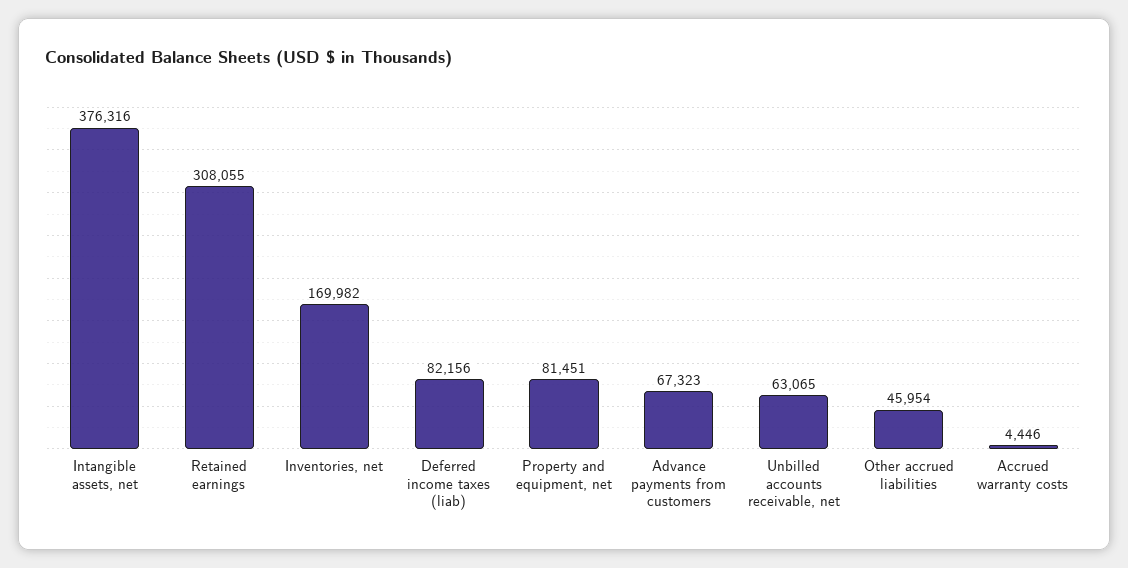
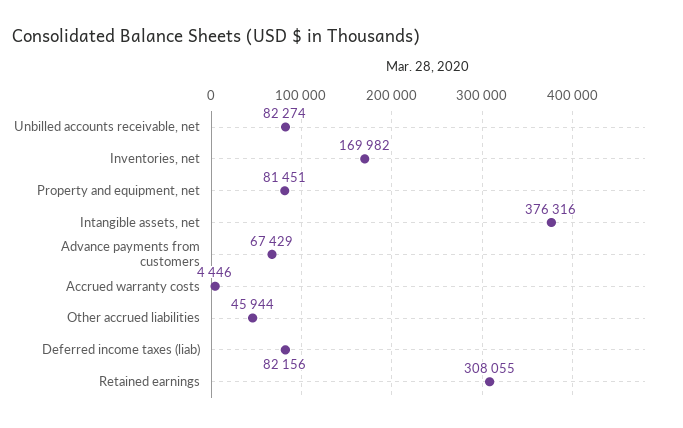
  {
    "Intangible assets, net": 376316,
    "Retained earnings": 308055,
    "Inventories, net": 169982,
    "Deferred income taxes (liab)": 82156,
    "Property and equipment, net": 81451,
-   "Advance payments from customers": 67323,
+   "Advance payments from customers": 67429,
-   "Unbilled accounts receivable, net": 63065,
+   "Unbilled accounts receivable, net": 82274,
-   "Other accrued liabilities": 45954,
+   "Other accrued liabilities": 45944,
    "Accrued warranty costs": 4446
  }

